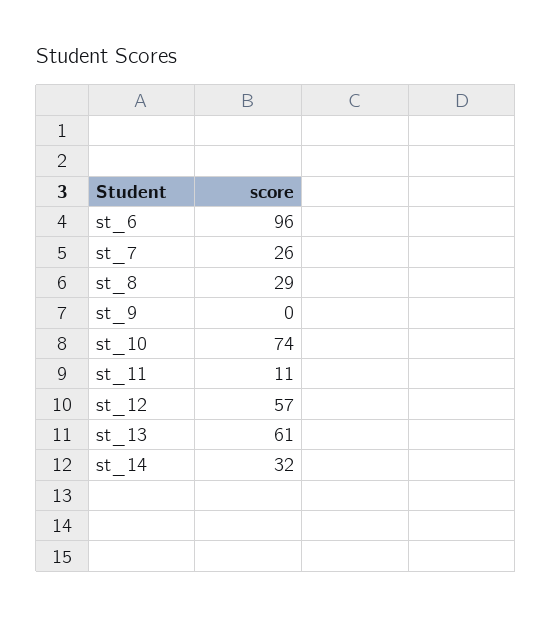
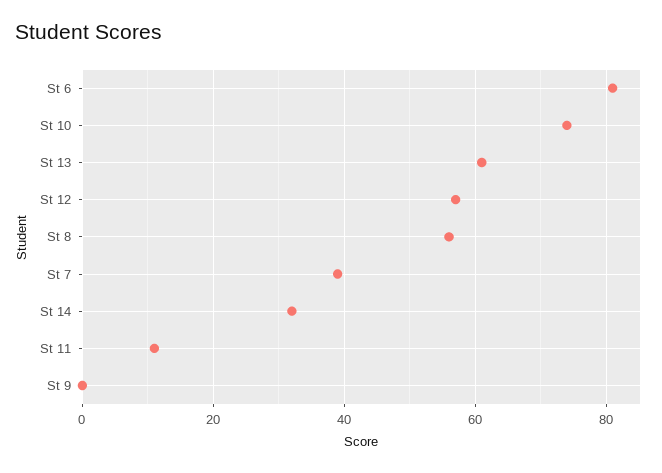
  {
-   "st_6": 96,
+   "st_6": 80,
-   "st_7": 26,
+   "st_7": 40,
-   "st_8": 29,
+   "st_8": 55,
    "st_9": 0,
    "st_10": 74,
    "st_11": 11,
    "st_12": 57,
    "st_13": 61,
    "st_14": 32
  }

